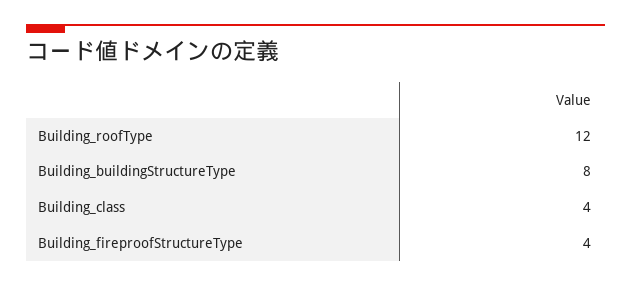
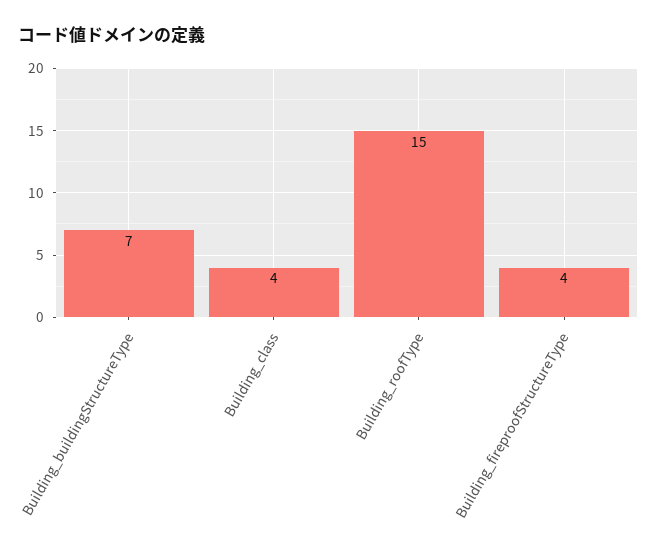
  {
-   "Building_roofType": 12,
+   "Building_roofType": 15,
-   "Building_buildingStructureType": 8,
+   "Building_buildingStructureType": 7,
    "Building_class": 4,
    "Building_fireproofStructureType": 4
  }

